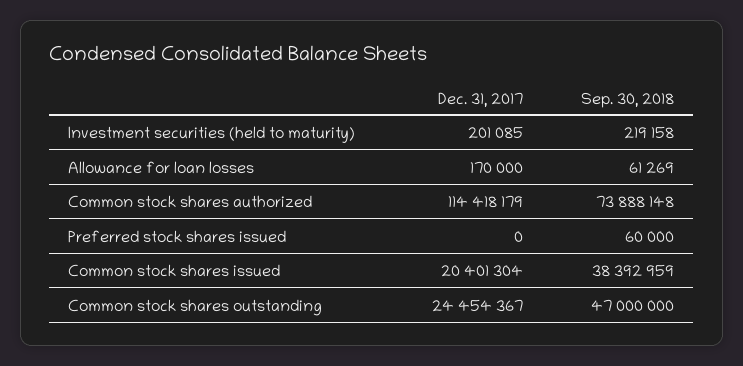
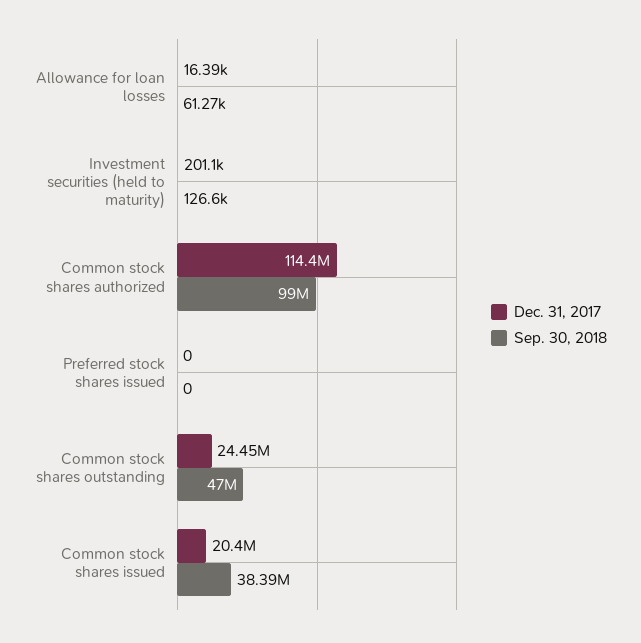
  {
    "Dec. 31, 2017": {
      "Investment securities (held to maturity)": 201085,
-     "Allowance for loan losses": 170000,
+     "Allowance for loan losses": 16390,
      "Common stock shares authorized": 114418179,
      "Preferred stock shares issued": 0,
      "Common stock shares issued": 20401304,
      "Common stock shares outstanding": 24454367
    },
    "Sep. 30, 2018": {
-     "Investment securities (held to maturity)": 219158,
+     "Investment securities (held to maturity)": 126600,
      "Allowance for loan losses": 61269,
-     "Common stock shares authorized": 73888148,
+     "Common stock shares authorized": 99000000,
-     "Preferred stock shares issued": 60000,
+     "Preferred stock shares issued": 0,
      "Common stock shares issued": 38392959,
      "Common stock shares outstanding": 47000000
    }
  }

